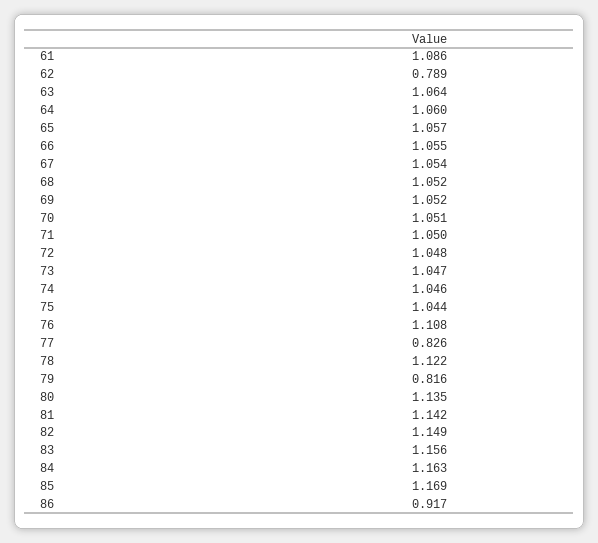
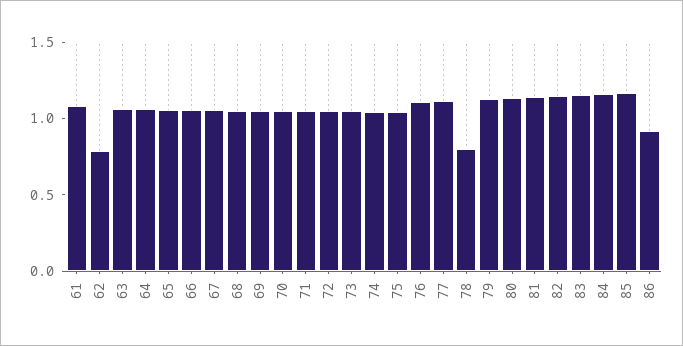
  {
    "61": 1.086,
    "62": 0.789,
    "63": 1.064,
    "64": 1.06,
    "65": 1.057,
    "66": 1.055,
    "67": 1.054,
    "68": 1.052,
    "69": 1.052,
    "70": 1.051,
    "71": 1.05,
    "72": 1.048,
    "73": 1.047,
    "74": 1.046,
    "75": 1.044,
    "76": 1.108,
-   "77": 0.826,
+   "77": 1.1,
-   "78": 1.122,
+   "78": 0.8,
-   "79": 0.816,
+   "79": 1.1,
    "80": 1.135,
    "81": 1.142,
    "82": 1.149,
    "83": 1.156,
    "84": 1.163,
    "85": 1.169,
    "86": 0.917
  }

